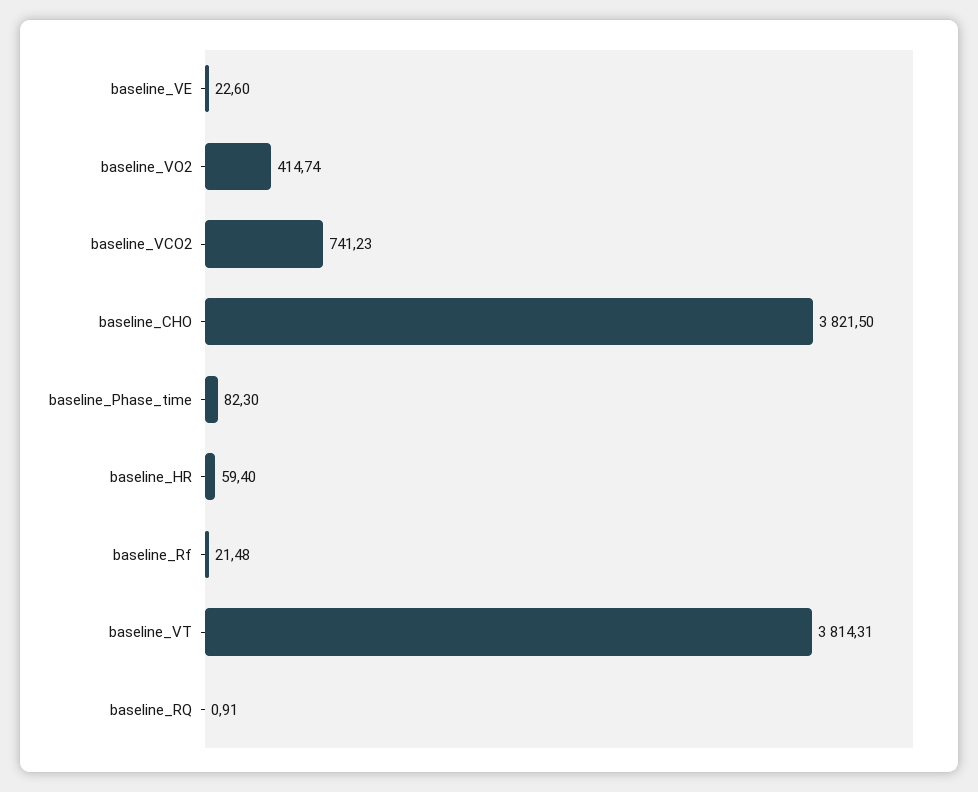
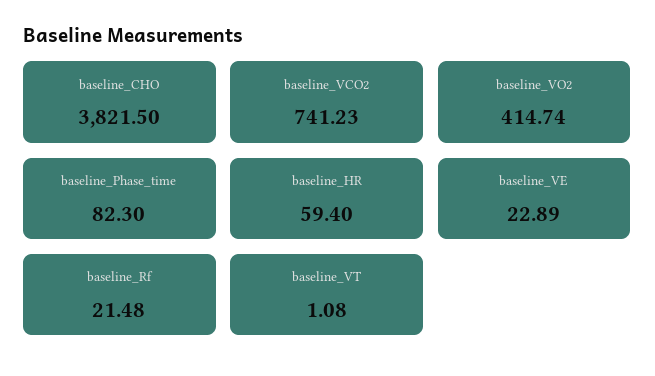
  {
-   "baseline_VE": 22.6,
+   "baseline_VE": 22.89,
    "baseline_VO2": 414.74,
    "baseline_VCO2": 741.23,
    "baseline_CHO": 3821.5,
    "baseline_Phase_time": 82.3,
    "baseline_HR": 59.4,
    "baseline_Rf": 21.48,
-   "baseline_VT": 3814.31,
+   "baseline_VT": 1.08
-   "baseline_RQ": 0.91
  }

